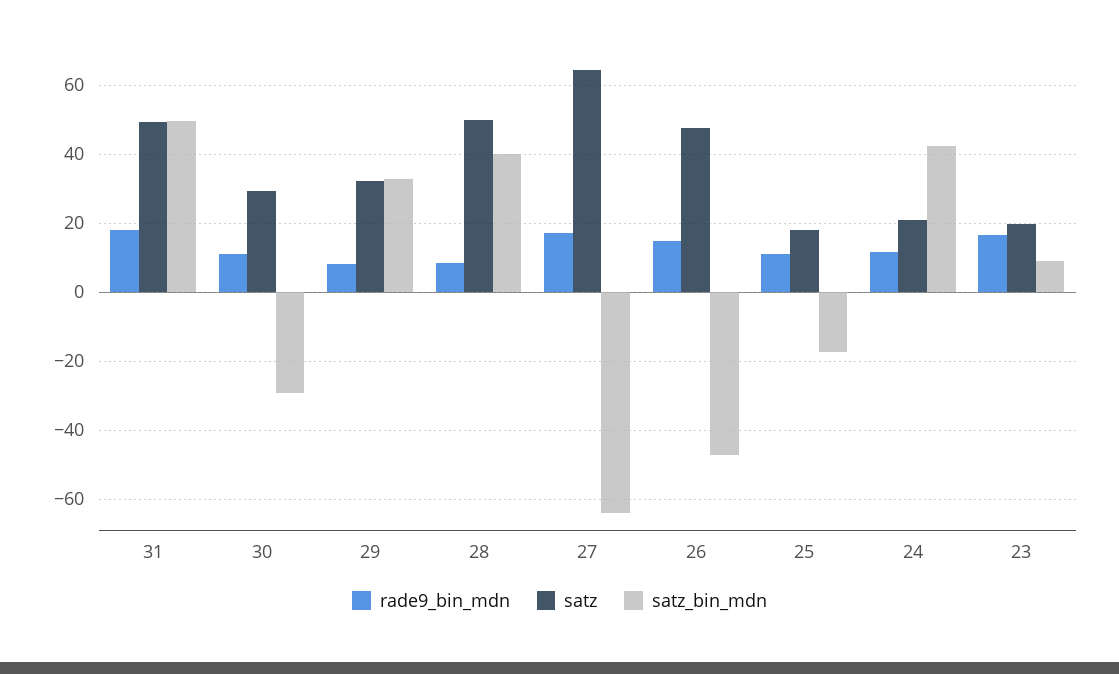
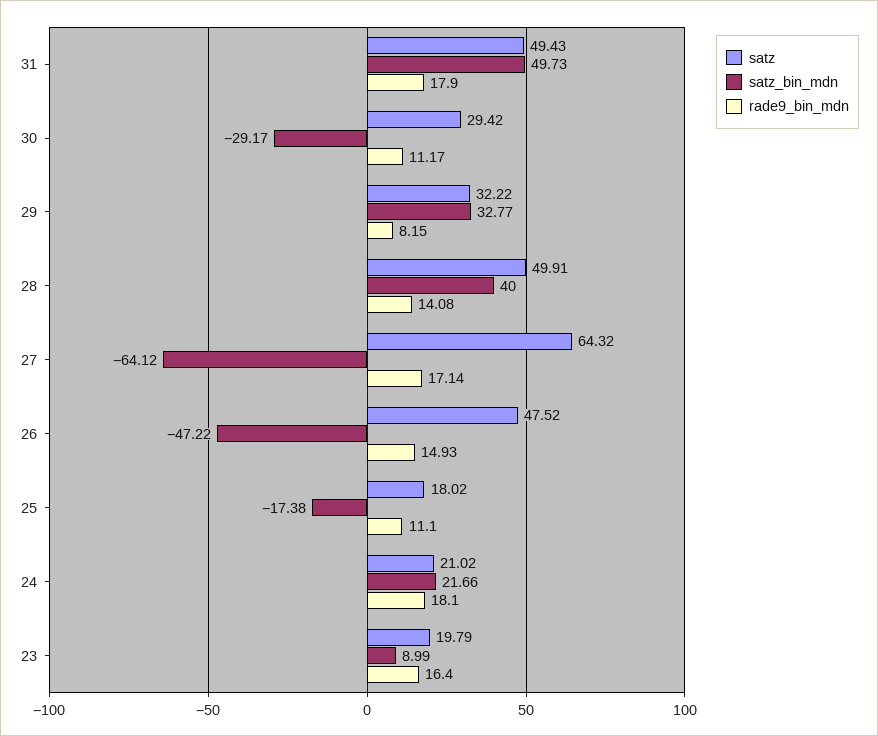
  {
    "rade9_bin_mdn": {
      "31": 17.9,
      "30": 11.17,
      "29": 8.15,
-     "28": 8,
+     "28": 14.08,
      "27": 17.14,
      "26": 14.93,
      "25": 11.1,
-     "24": 12,
+     "24": 18.1,
      "23": 16.4
    },
    "satz": {
      "31": 49.43,
      "30": 29.42,
      "29": 32.22,
      "28": 49.91,
      "27": 64.32,
      "26": 47.52,
      "25": 18.02,
      "24": 21.02,
      "23": 19.79
    },
    "satz_bin_mdn": {
      "31": 49.73,
      "30": -29.17,
      "29": 32.77,
      "28": 40,
      "27": -64.12,
      "26": -47.22,
      "25": -17.38,
-     "24": 42,
+     "24": 21.66,
      "23": 8.99
    }
  }

